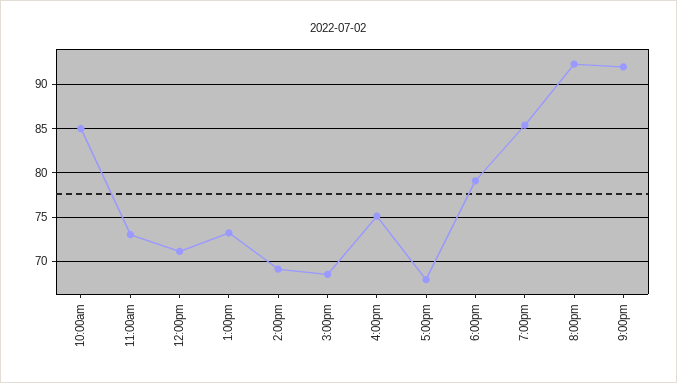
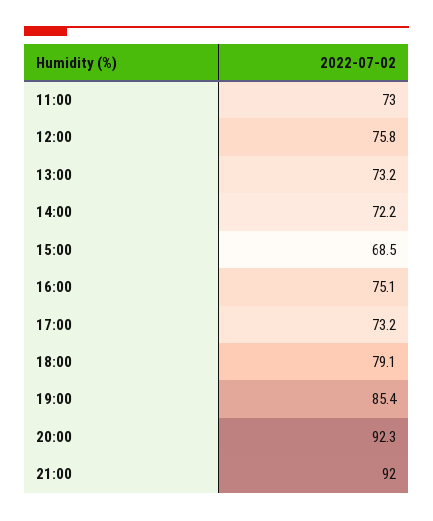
  {
-   "10:00am": 85,
    "11:00am": 73,
-   "12:00pm": 71,
+   "12:00pm": 75.8,
    "1:00pm": 73.2,
-   "2:00pm": 69,
+   "2:00pm": 72.2,
    "3:00pm": 68.5,
    "4:00pm": 75.1,
-   "5:00pm": 68,
+   "5:00pm": 73.2,
    "6:00pm": 79.1,
    "7:00pm": 85.4,
    "8:00pm": 92.3,
    "9:00pm": 92
  }

